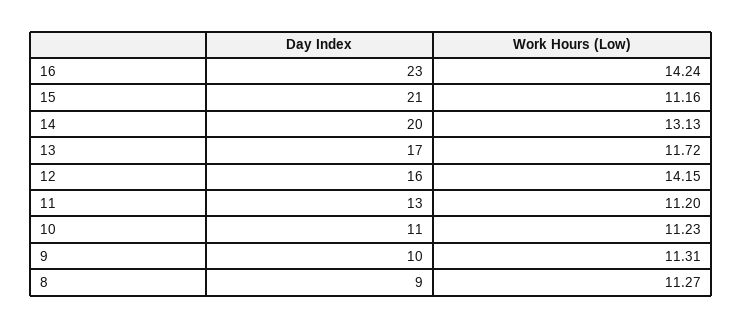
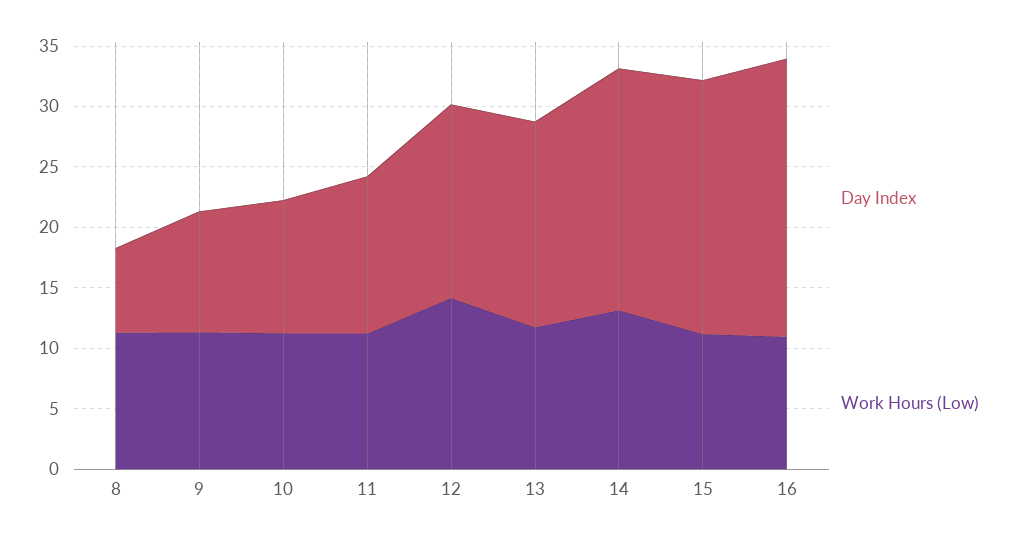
  {
    "Day Index": {
      "16": 23,
      "15": 21,
      "14": 20,
      "13": 17,
      "12": 16,
      "11": 13,
      "10": 11,
      "9": 10,
-     "8": 9
+     "8": 7
    },
    "Work Hours (Low)": {
-     "16": 14.24,
+     "16": 11,
      "15": 11.16,
      "14": 13.13,
      "13": 11.72,
      "12": 14.15,
      "11": 11.2,
      "10": 11.23,
      "9": 11.31,
      "8": 11.27
    }
  }

